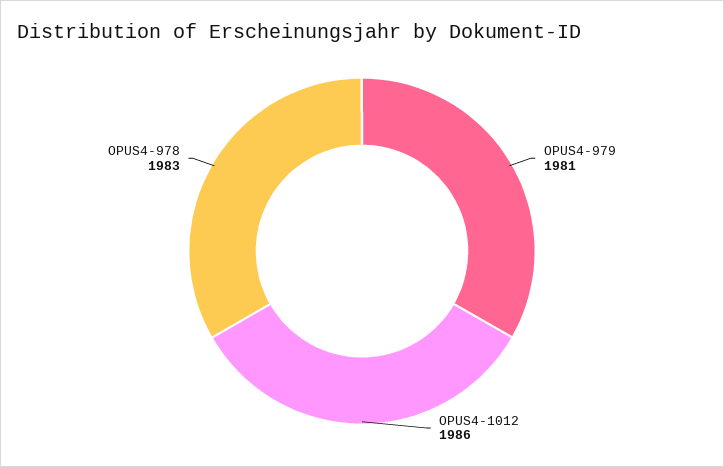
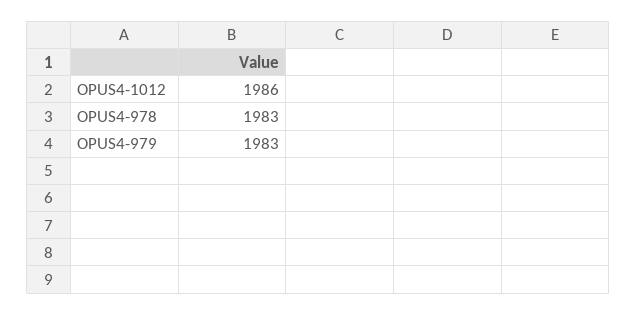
  {
-   "OPUS4-979": 1981,
+   "OPUS4-979": 1983,
    "OPUS4-1012": 1986,
    "OPUS4-978": 1983
  }

